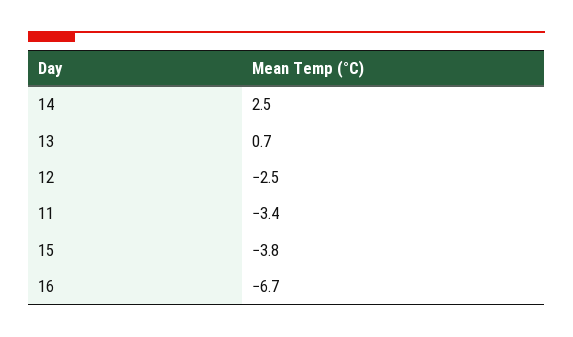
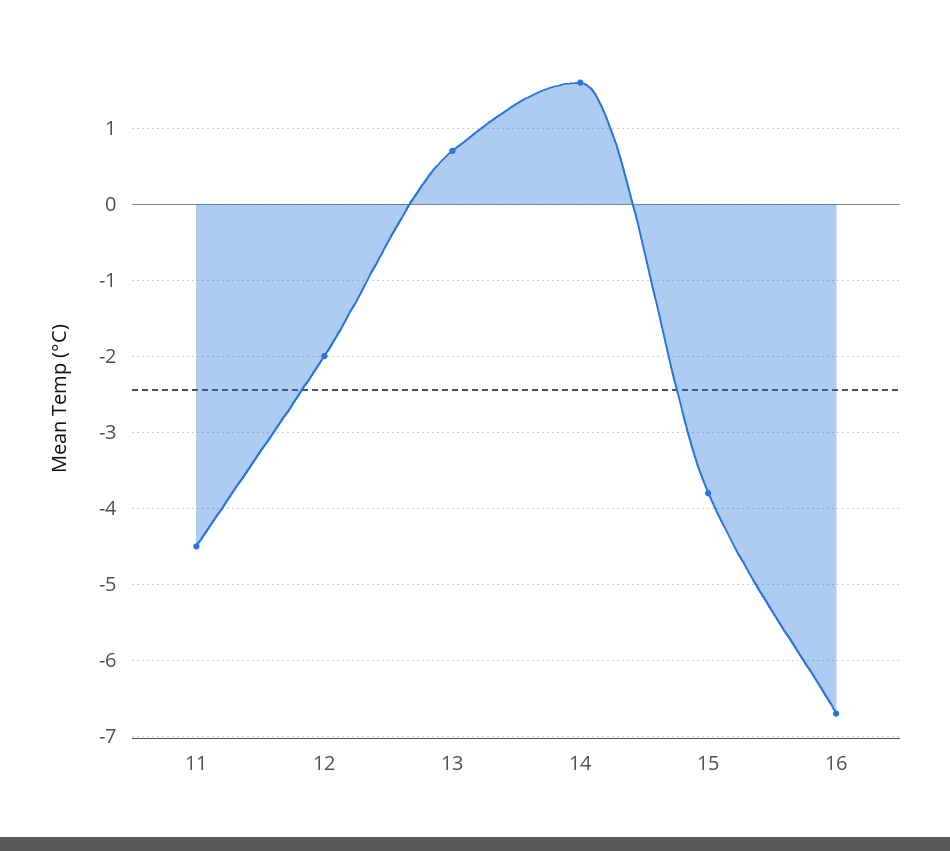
  {
-   "14": 2.5,
+   "14": 1.6,
    "13": 0.7,
-   "12": -2.5,
+   "12": -2,
-   "11": -3.4,
+   "11": -4.5,
    "15": -3.8,
    "16": -6.7
  }

